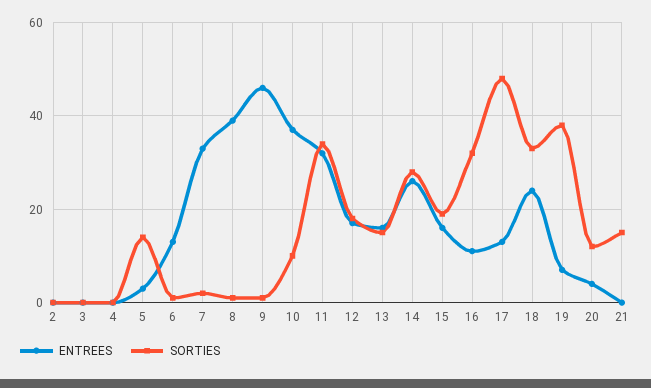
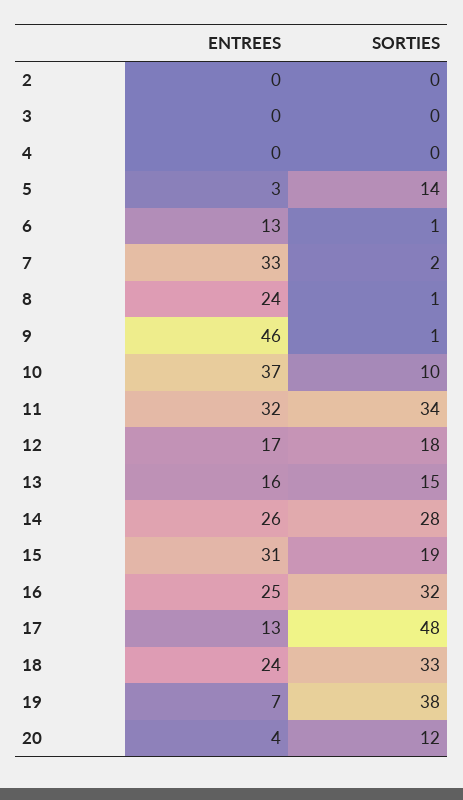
  {
    "ENTREES": {
      "2": 0,
      "3": 0,
      "4": 0,
      "5": 3,
      "6": 13,
      "7": 33,
-     "8": 40,
+     "8": 24,
      "9": 46,
      "10": 37,
      "11": 32,
      "12": 17,
      "13": 16,
      "14": 26,
-     "15": 15,
+     "15": 31,
-     "16": 10,
+     "16": 25,
      "17": 13,
      "18": 24,
      "19": 7,
-     "20": 4,
+     "20": 4
-     "21": 0
    },
    "SORTIES": {
      "2": 0,
      "3": 0,
      "4": 0,
      "5": 14,
      "6": 1,
      "7": 2,
      "8": 1,
      "9": 1,
      "10": 10,
      "11": 34,
      "12": 18,
      "13": 15,
      "14": 28,
      "15": 19,
      "16": 32,
      "17": 48,
      "18": 33,
      "19": 38,
-     "20": 12,
+     "20": 12
-     "21": 15
    }
  }

